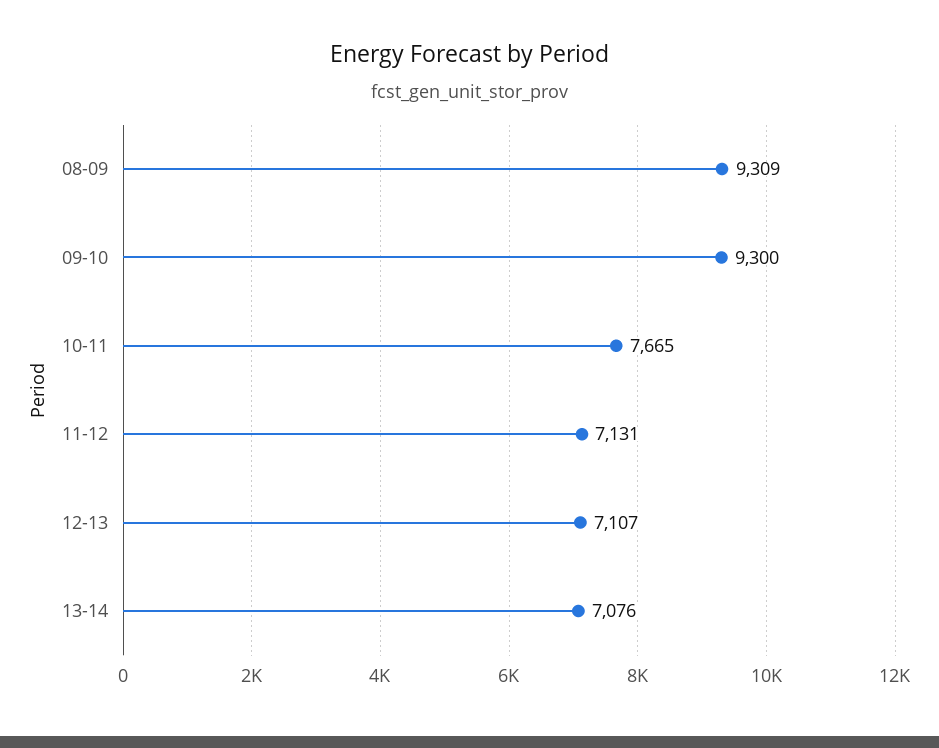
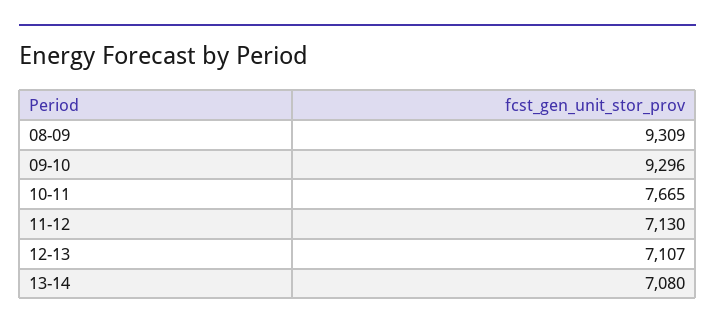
  {
    "08-09": 9309,
-   "09-10": 9300,
+   "09-10": 9296,
    "10-11": 7665,
-   "11-12": 7131,
+   "11-12": 7130,
    "12-13": 7107,
-   "13-14": 7076
+   "13-14": 7080
  }

